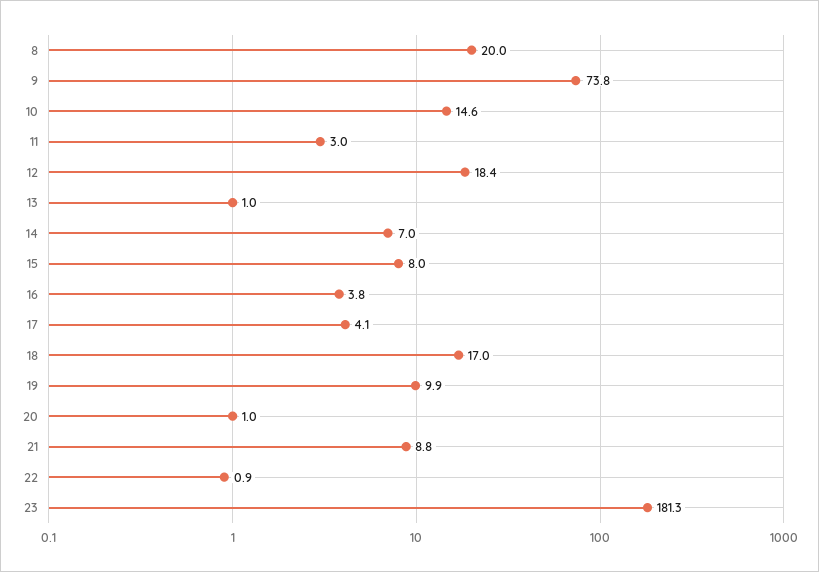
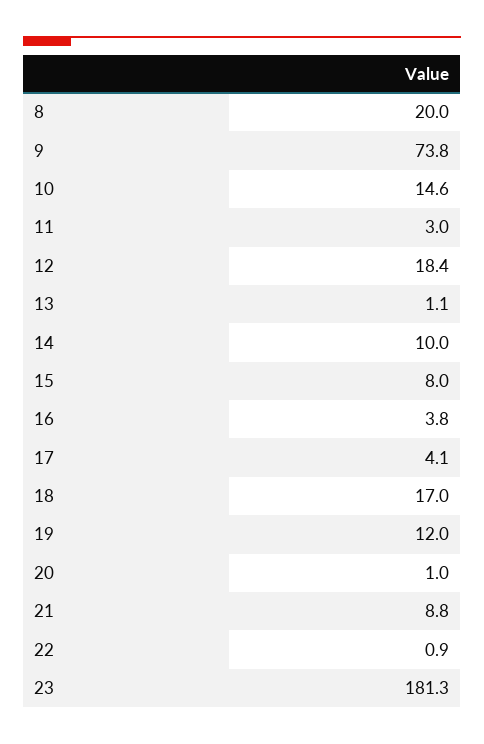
  {
    "8": 20,
    "9": 73.8,
    "10": 14.6,
    "11": 3,
    "12": 18.4,
-   "13": 1,
+   "13": 1.1,
-   "14": 7,
+   "14": 10,
    "15": 8,
    "16": 3.8,
    "17": 4.1,
    "18": 17,
-   "19": 9.9,
+   "19": 12,
    "20": 1,
    "21": 8.8,
    "22": 0.9,
    "23": 181.3
  }

